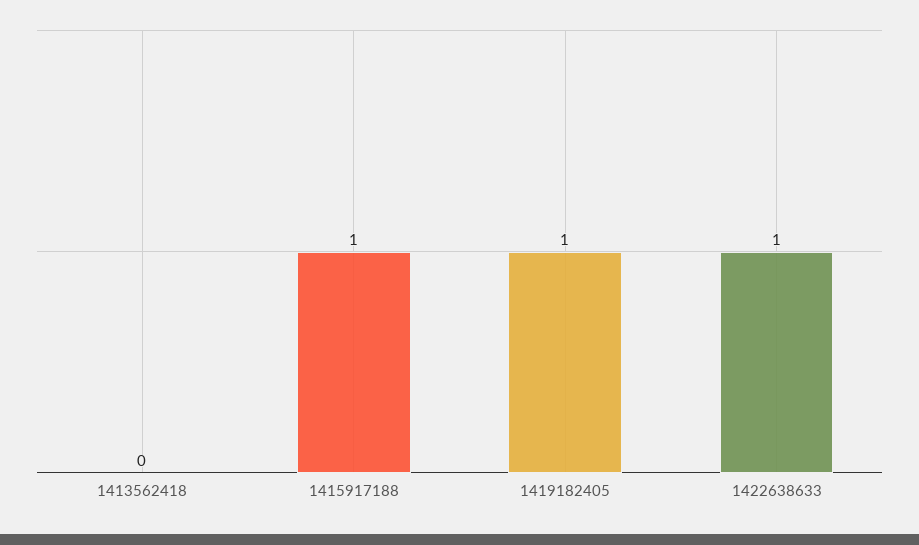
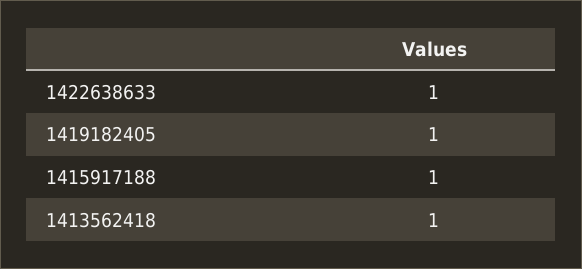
  {
-   "1413562418": 0,
+   "1413562418": 1,
    "1415917188": 1,
    "1419182405": 1,
    "1422638633": 1
  }

